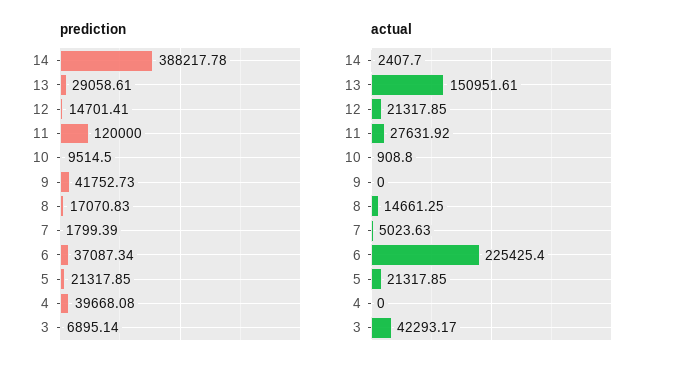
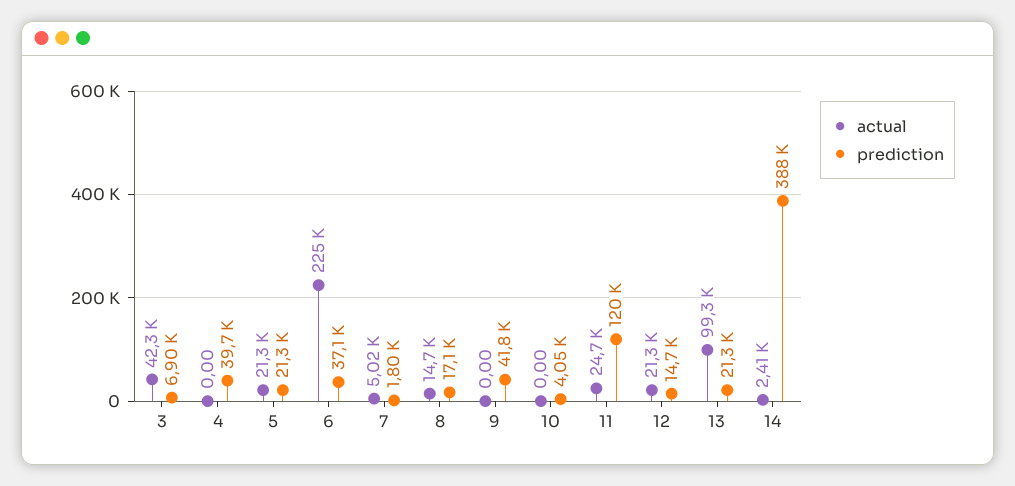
  {
    "prediction": {
      "14": 388217.78,
-     "13": 29058.61,
+     "13": 21300,
      "12": 14701.41,
      "11": 120000,
-     "10": 9514.5,
+     "10": 4050,
      "9": 41752.73,
      "8": 17070.83,
      "7": 1799.39,
      "6": 37087.34,
      "5": 21317.85,
      "4": 39668.08,
      "3": 6895.14
    },
    "actual": {
      "14": 2407.7,
-     "13": 150951.61,
+     "13": 99300,
      "12": 21317.85,
-     "11": 27631.92,
+     "11": 24700,
-     "10": 908.8,
+     "10": 0,
      "9": 0,
      "8": 14661.25,
      "7": 5023.63,
      "6": 225425.4,
      "5": 21317.85,
      "4": 0,
      "3": 42293.17
    }
  }

